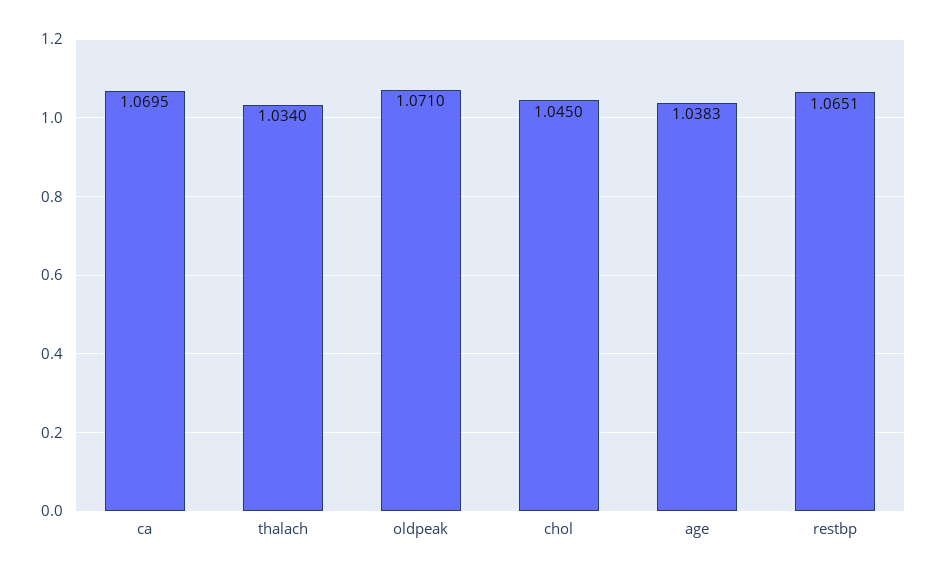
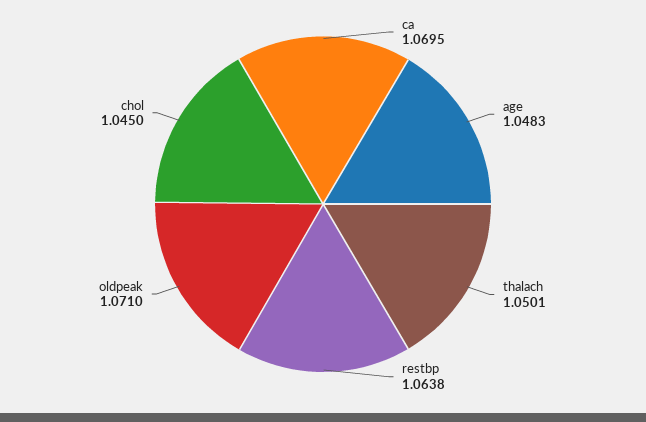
  {
    "ca": 1.0695,
-   "thalach": 1.034,
+   "thalach": 1.0501,
    "oldpeak": 1.071,
    "chol": 1.045,
-   "age": 1.0383,
+   "age": 1.0483,
-   "restbp": 1.0651
+   "restbp": 1.0638
  }

